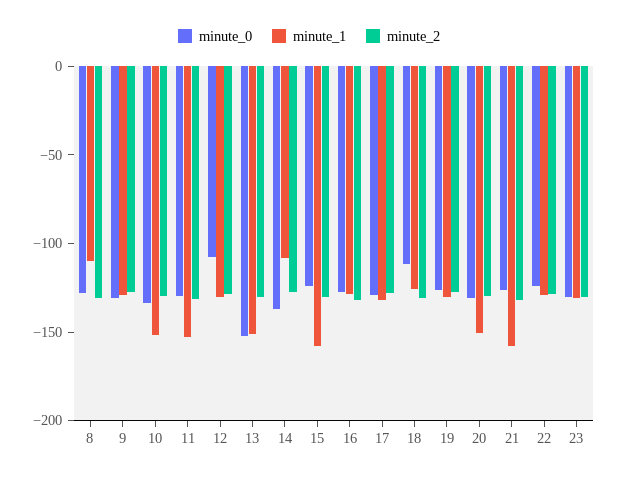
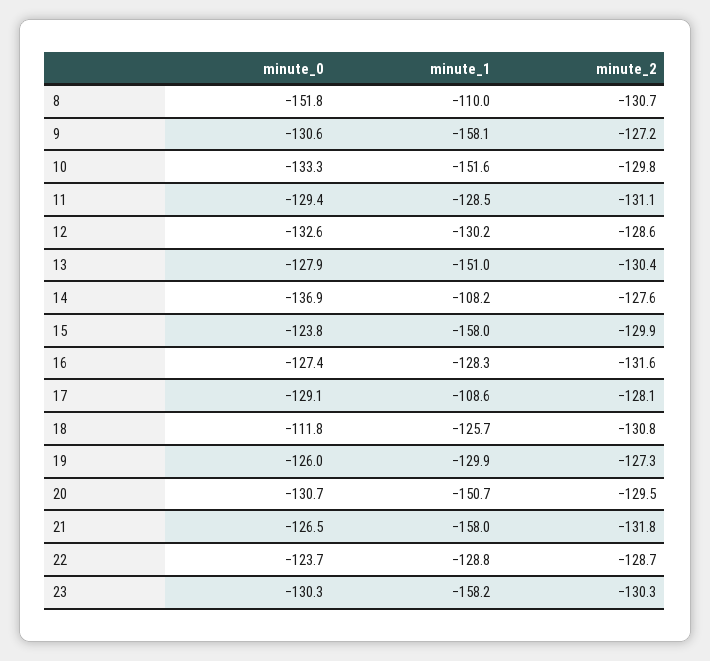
  {
    "minute_0": {
-     "8": -130,
+     "8": -151.8,
      "9": -130.6,
      "10": -133.3,
      "11": -129.4,
-     "12": -110,
+     "12": -132.6,
-     "13": -150,
+     "13": -127.9,
      "14": -136.9,
      "15": -123.8,
      "16": -127.4,
      "17": -129.1,
      "18": -111.8,
      "19": -126,
      "20": -130.7,
      "21": -126.5,
      "22": -123.7,
      "23": -130.3
    },
    "minute_1": {
      "8": -110,
-     "9": -130,
+     "9": -158.1,
      "10": -151.6,
-     "11": -150,
+     "11": -128.5,
      "12": -130.2,
      "13": -151,
      "14": -108.2,
      "15": -158,
      "16": -128.3,
-     "17": -130,
+     "17": -108.6,
      "18": -125.7,
      "19": -129.9,
      "20": -150.7,
      "21": -158,
      "22": -128.8,
-     "23": -130
+     "23": -158.2
    },
    "minute_2": {
      "8": -130.7,
      "9": -127.2,
      "10": -129.8,
      "11": -131.1,
      "12": -128.6,
      "13": -130.4,
      "14": -127.6,
      "15": -129.9,
      "16": -131.6,
      "17": -128.1,
      "18": -130.8,
      "19": -127.3,
      "20": -129.5,
      "21": -131.8,
      "22": -128.7,
      "23": -130.3
    }
  }

